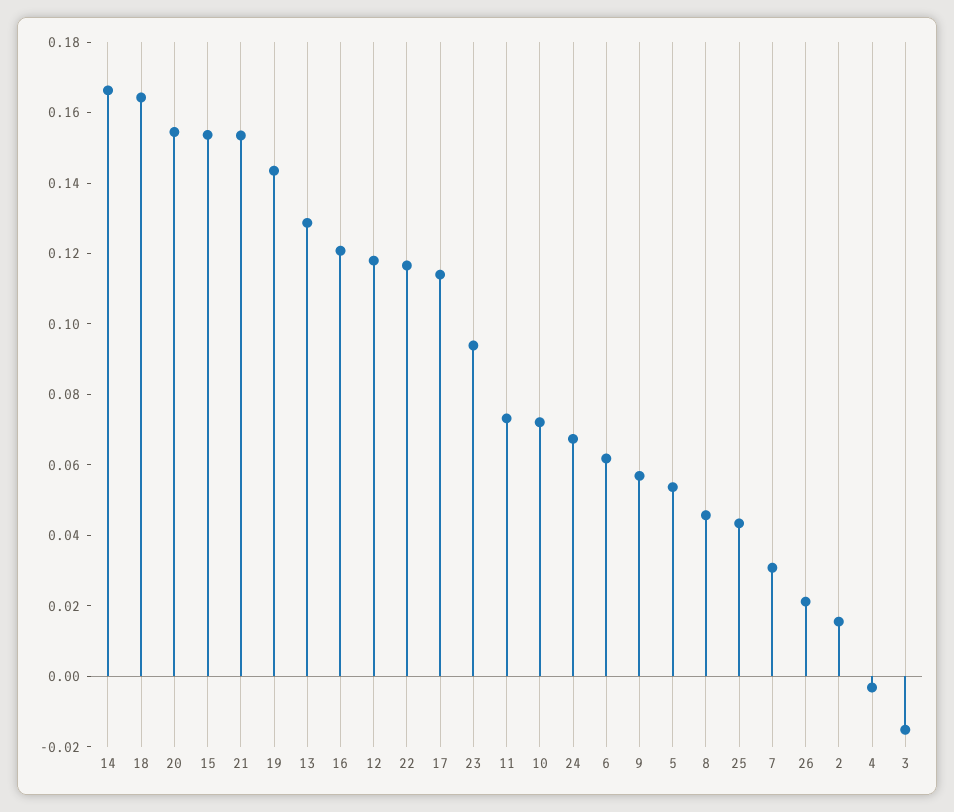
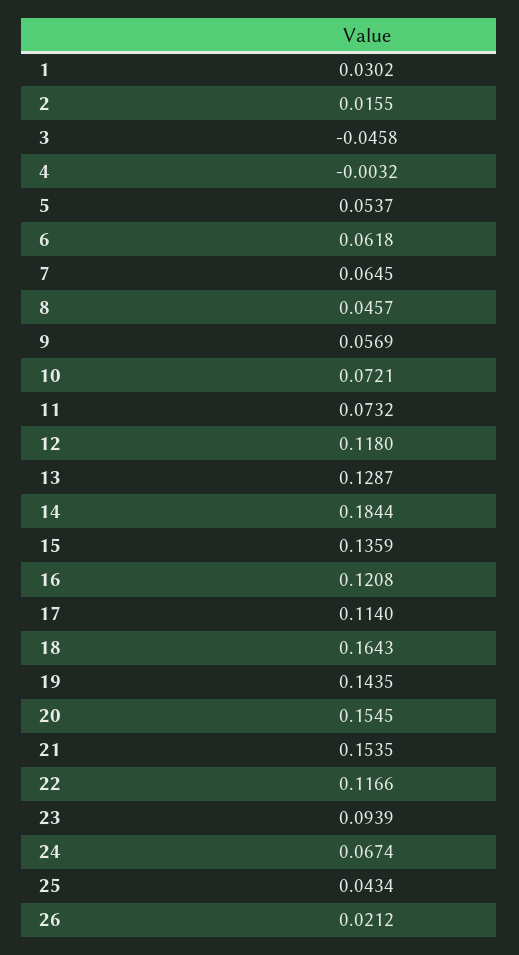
  {
-   "14": 0.165,
+   "14": 0.1844,
    "18": 0.1643,
    "20": 0.1545,
-   "15": 0.155,
+   "15": 0.1359,
    "21": 0.1535,
    "19": 0.1435,
    "13": 0.1287,
    "16": 0.1208,
    "12": 0.118,
    "22": 0.1166,
    "17": 0.114,
    "23": 0.0939,
    "11": 0.0732,
    "10": 0.0721,
    "24": 0.0674,
    "6": 0.0618,
    "9": 0.0569,
    "5": 0.0537,
    "8": 0.0457,
    "25": 0.0434,
-   "7": 0.03,
+   "7": 0.0645,
    "26": 0.0212,
    "2": 0.0155,
    "4": -0.0032,
-   "3": -0.015
+   "3": -0.0458,
+   "1": 0.0302
  }

